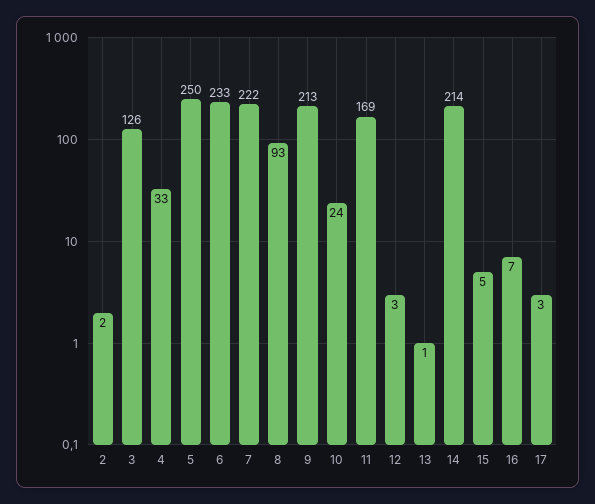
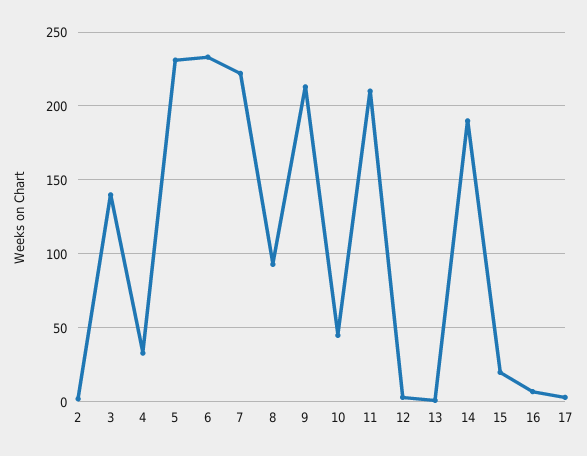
  {
    "2": 2,
-   "3": 126,
+   "3": 140,
    "4": 33,
-   "5": 250,
+   "5": 230,
    "6": 233,
    "7": 222,
    "8": 93,
    "9": 213,
-   "10": 24,
+   "10": 45,
-   "11": 169,
+   "11": 210,
    "12": 3,
    "13": 1,
-   "14": 214,
+   "14": 190,
-   "15": 5,
+   "15": 20,
    "16": 7,
    "17": 3
  }

